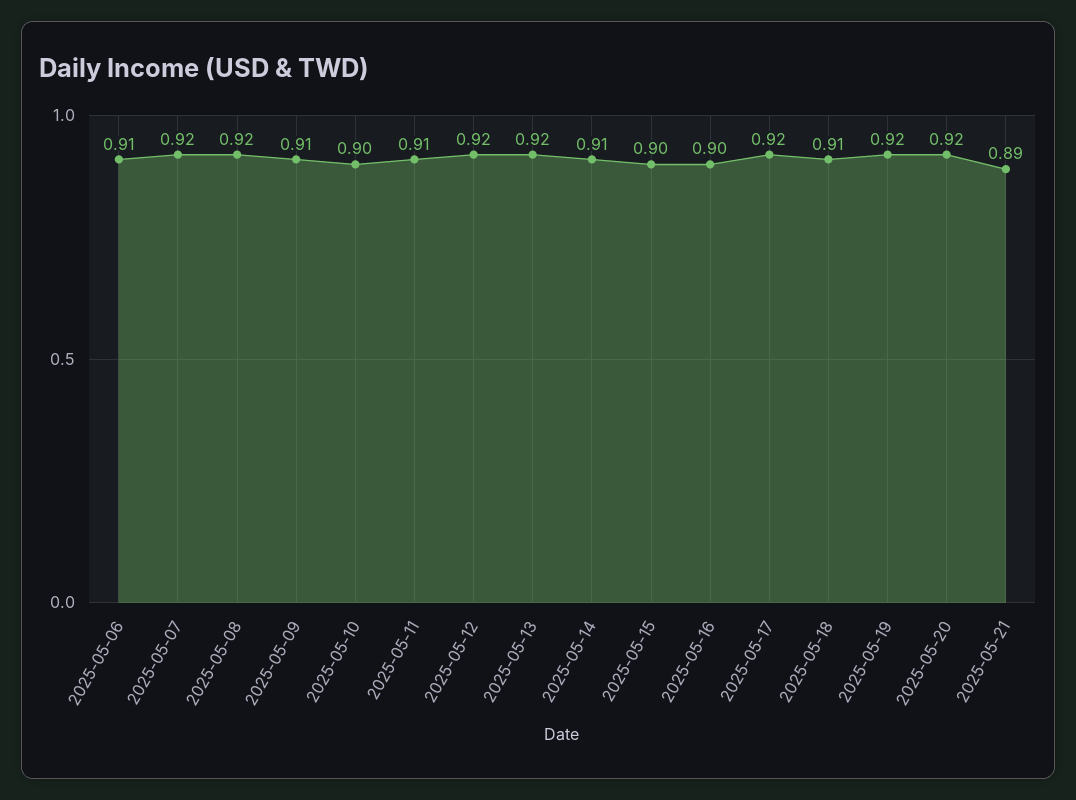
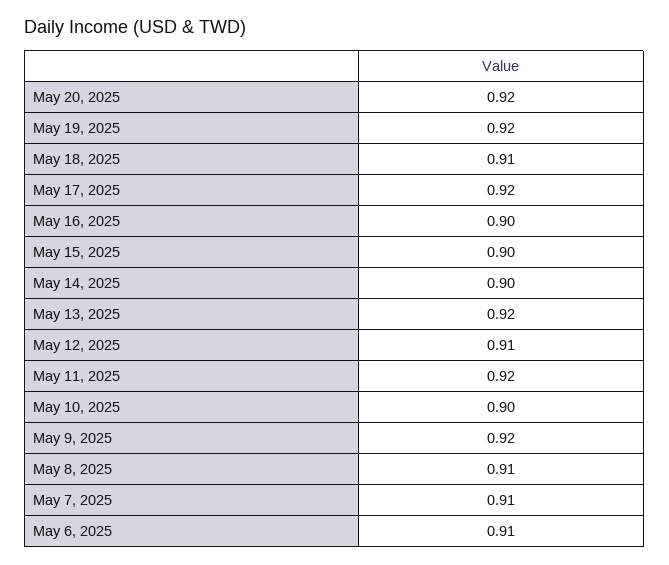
  {
    "2025-05-06": 0.91,
-   "2025-05-07": 0.92,
+   "2025-05-07": 0.91,
-   "2025-05-08": 0.92,
+   "2025-05-08": 0.91,
-   "2025-05-09": 0.91,
+   "2025-05-09": 0.92,
    "2025-05-10": 0.9,
-   "2025-05-11": 0.91,
+   "2025-05-11": 0.92,
-   "2025-05-12": 0.92,
+   "2025-05-12": 0.91,
    "2025-05-13": 0.92,
-   "2025-05-14": 0.91,
+   "2025-05-14": 0.9,
    "2025-05-15": 0.9,
    "2025-05-16": 0.9,
    "2025-05-17": 0.92,
    "2025-05-18": 0.91,
    "2025-05-19": 0.92,
-   "2025-05-20": 0.92,
+   "2025-05-20": 0.92
-   "2025-05-21": 0.89
  }

